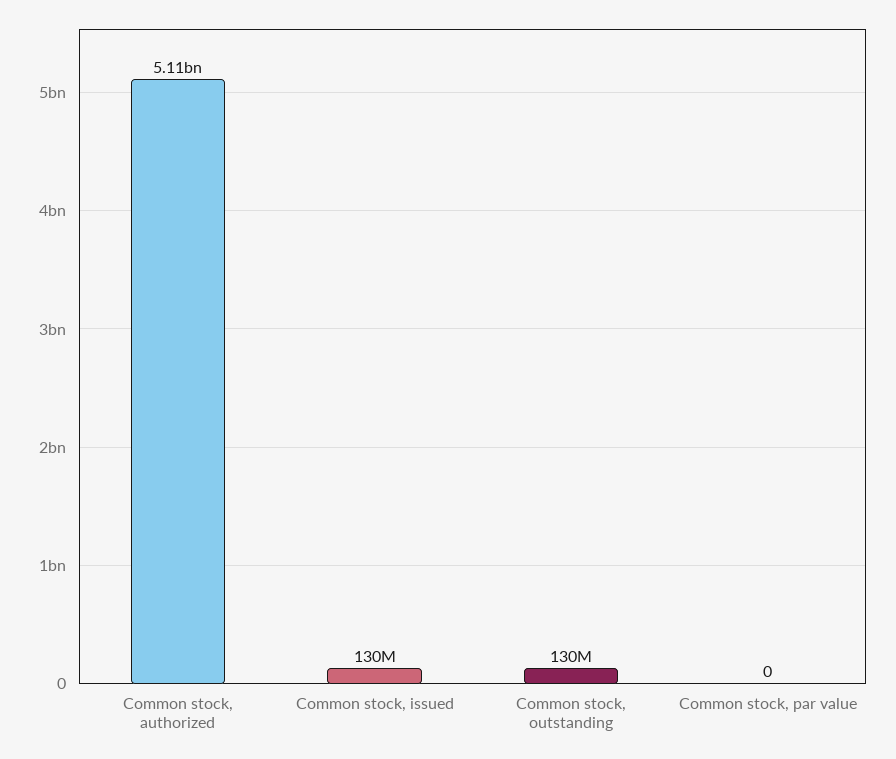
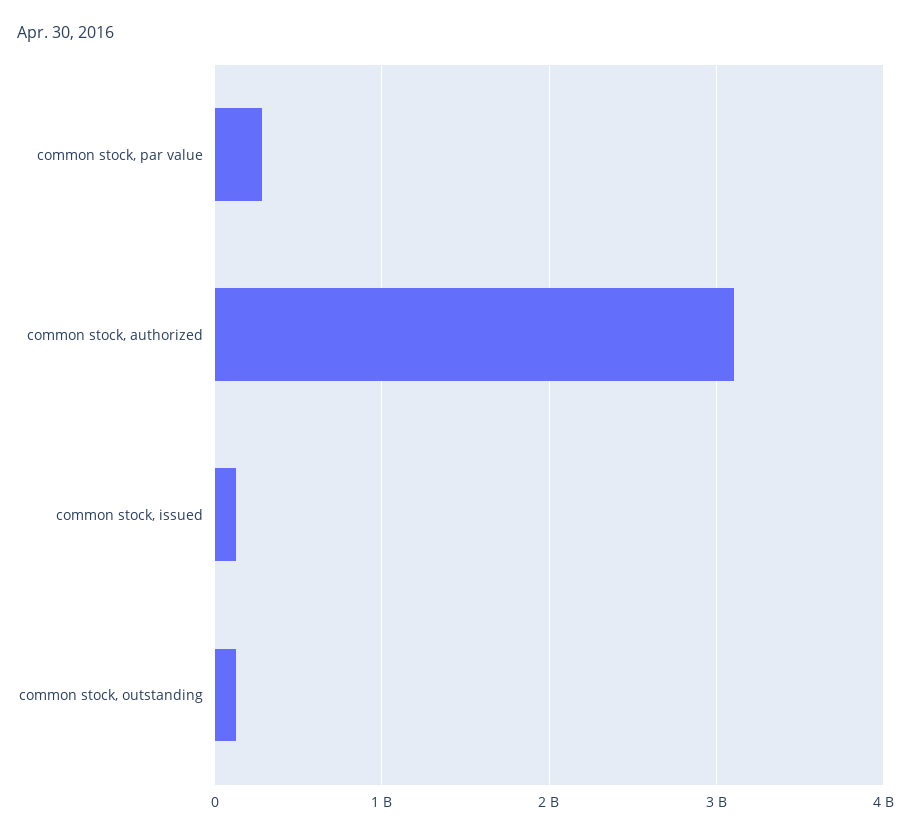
  {
-   "Common stock, authorized": 5110000000,
+   "Common stock, authorized": 3100000000,
    "Common stock, issued": 130000000,
    "Common stock, outstanding": 130000000,
-   "Common stock, par value": 0
+   "Common stock, par value": 300000000
  }

